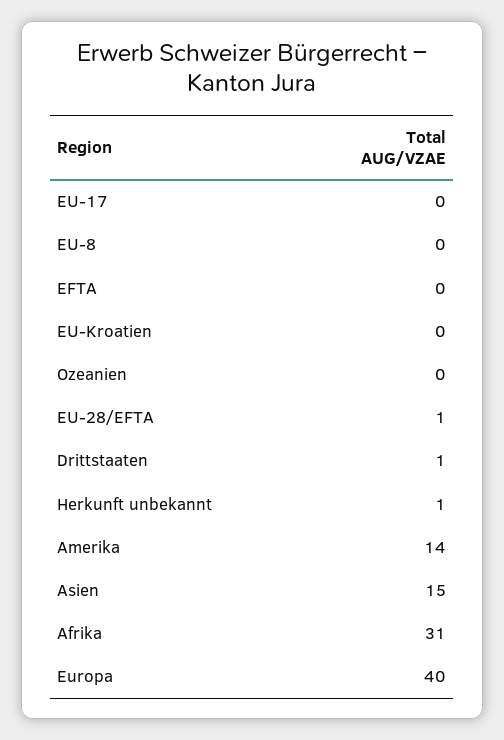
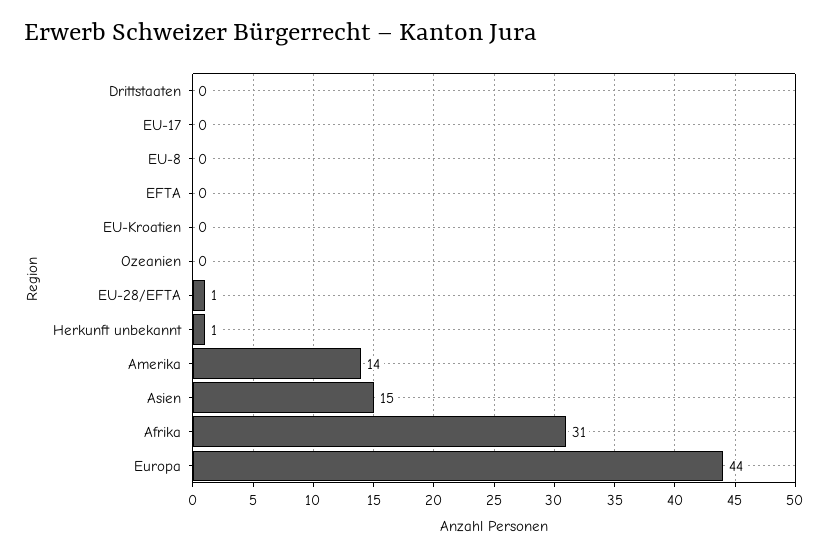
  {
    "EU-17": 0,
    "EU-8": 0,
    "EFTA": 0,
    "EU-Kroatien": 0,
    "Ozeanien": 0,
    "EU-28/EFTA": 1,
-   "Drittstaaten": 1,
+   "Drittstaaten": 0,
    "Herkunft unbekannt": 1,
    "Amerika": 14,
    "Asien": 15,
    "Afrika": 31,
-   "Europa": 40
+   "Europa": 44
  }

